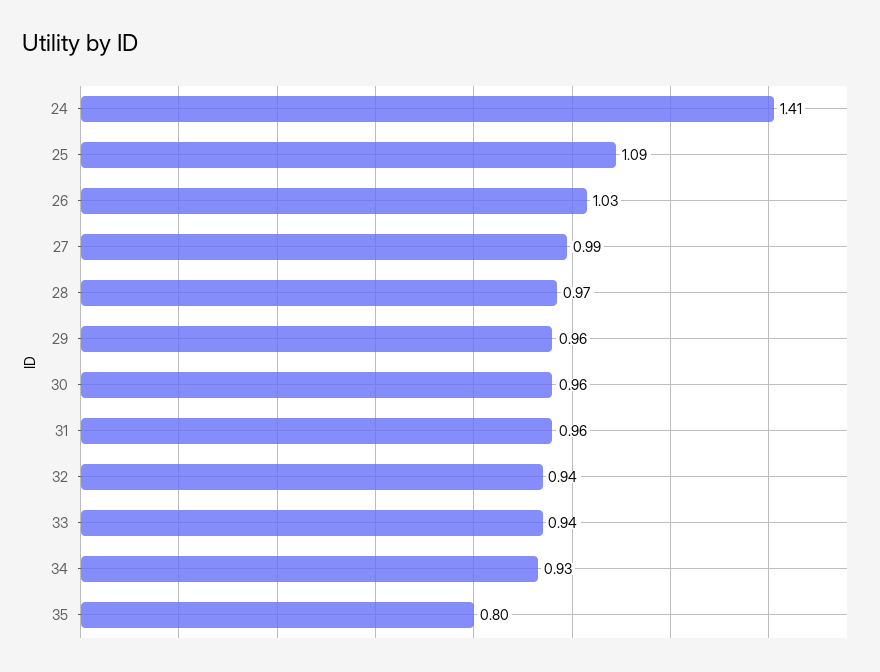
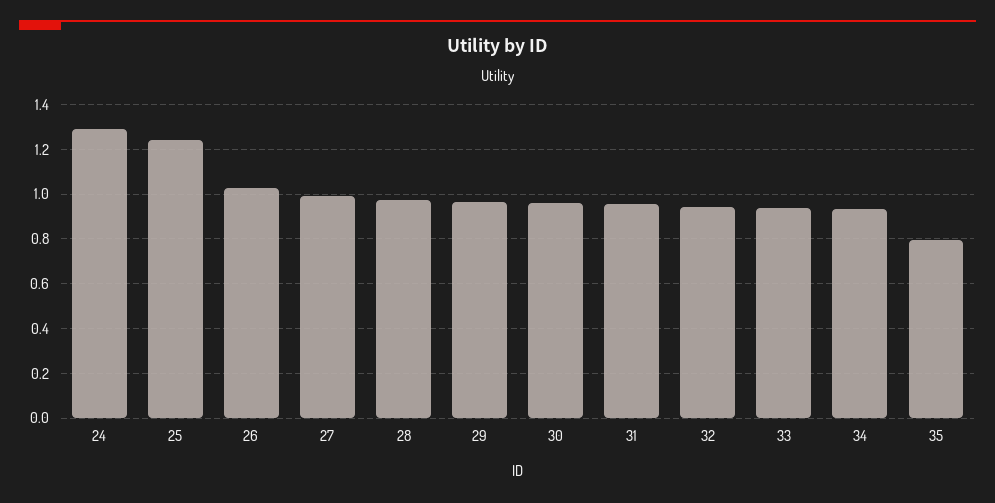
  {
-   "24": 1.41,
+   "24": 1.3,
-   "25": 1.09,
+   "25": 1.25,
    "26": 1.03,
    "27": 0.99,
    "28": 0.97,
    "29": 0.96,
    "30": 0.96,
    "31": 0.96,
    "32": 0.94,
    "33": 0.94,
    "34": 0.93,
    "35": 0.8
  }

